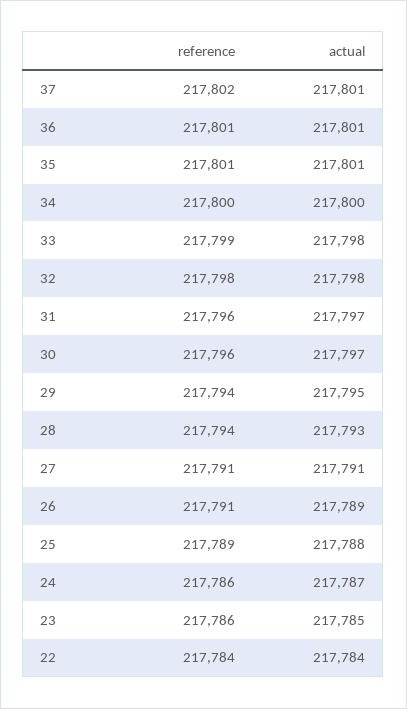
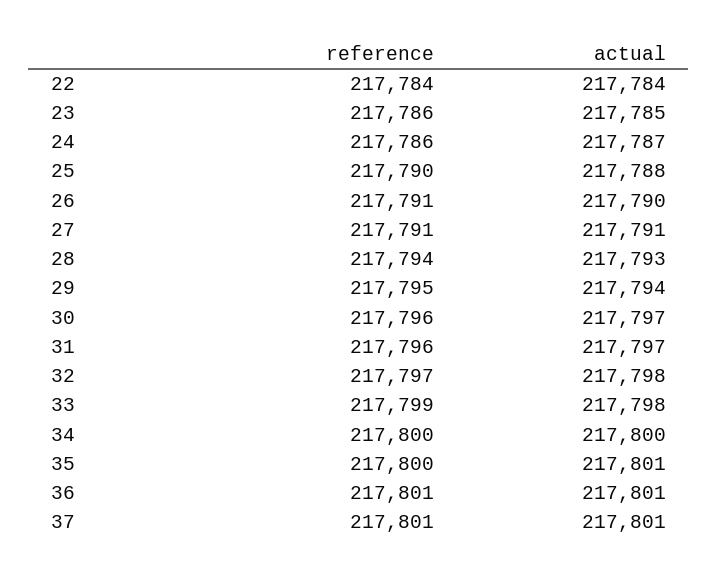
  {
    "reference": {
-     "37": 217802,
+     "37": 217801,
      "36": 217801,
-     "35": 217801,
+     "35": 217800,
      "34": 217800,
      "33": 217799,
-     "32": 217798,
+     "32": 217797,
      "31": 217796,
      "30": 217796,
-     "29": 217794,
+     "29": 217795,
      "28": 217794,
      "27": 217791,
      "26": 217791,
-     "25": 217789,
+     "25": 217790,
      "24": 217786,
      "23": 217786,
      "22": 217784
    },
    "actual": {
      "37": 217801,
      "36": 217801,
      "35": 217801,
      "34": 217800,
      "33": 217798,
      "32": 217798,
      "31": 217797,
      "30": 217797,
-     "29": 217795,
+     "29": 217794,
      "28": 217793,
      "27": 217791,
-     "26": 217789,
+     "26": 217790,
      "25": 217788,
      "24": 217787,
      "23": 217785,
      "22": 217784
    }
  }

